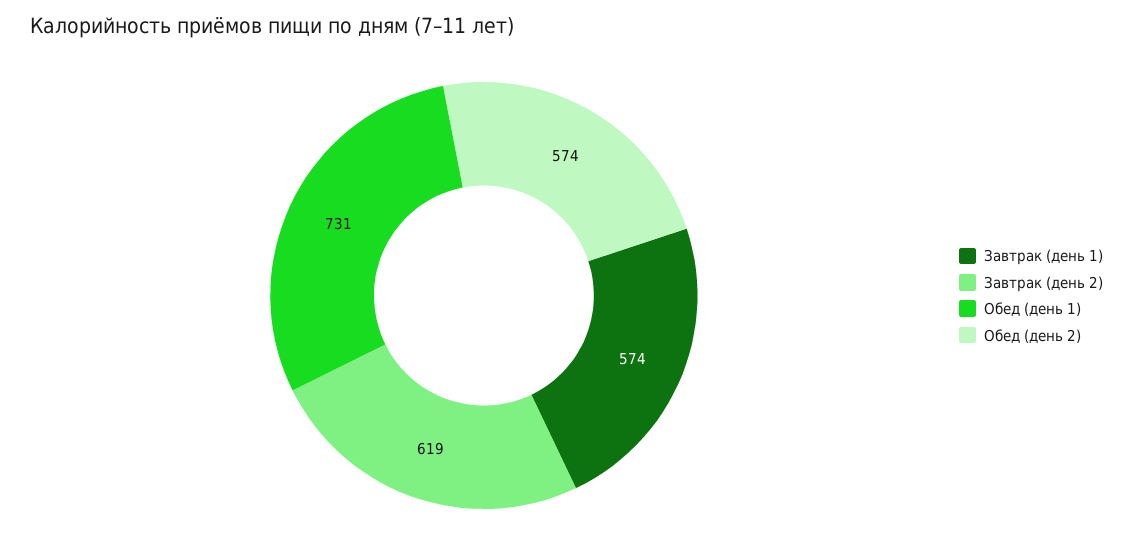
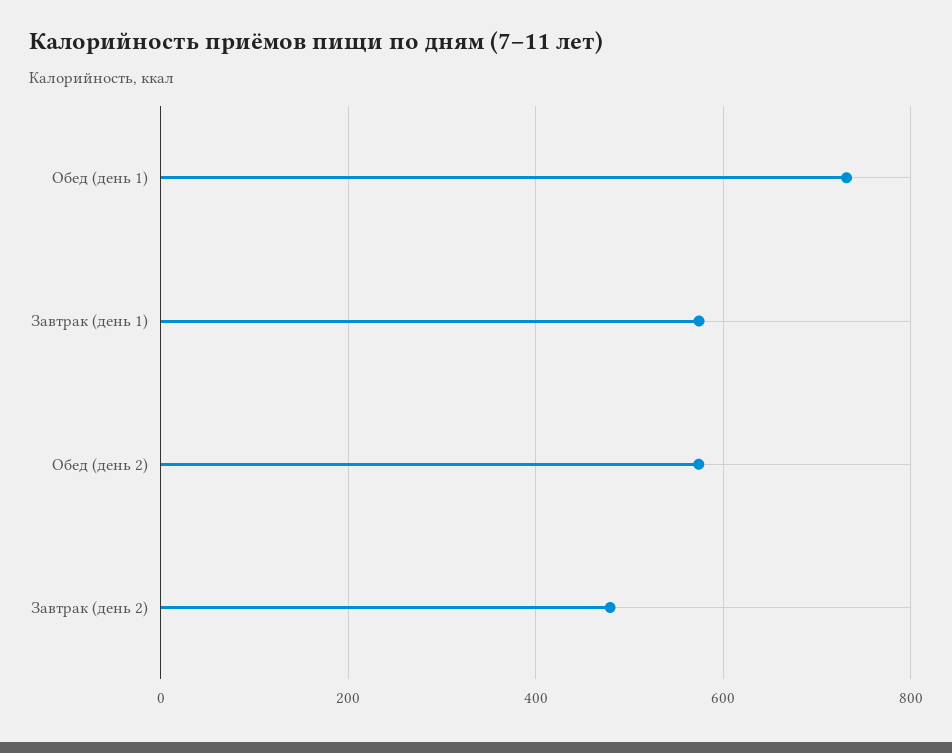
  {
    "Завтрак (день 1)": 574,
-   "Завтрак (день 2)": 619,
+   "Завтрак (день 2)": 480,
    "Обед (день 1)": 731,
    "Обед (день 2)": 574
  }

